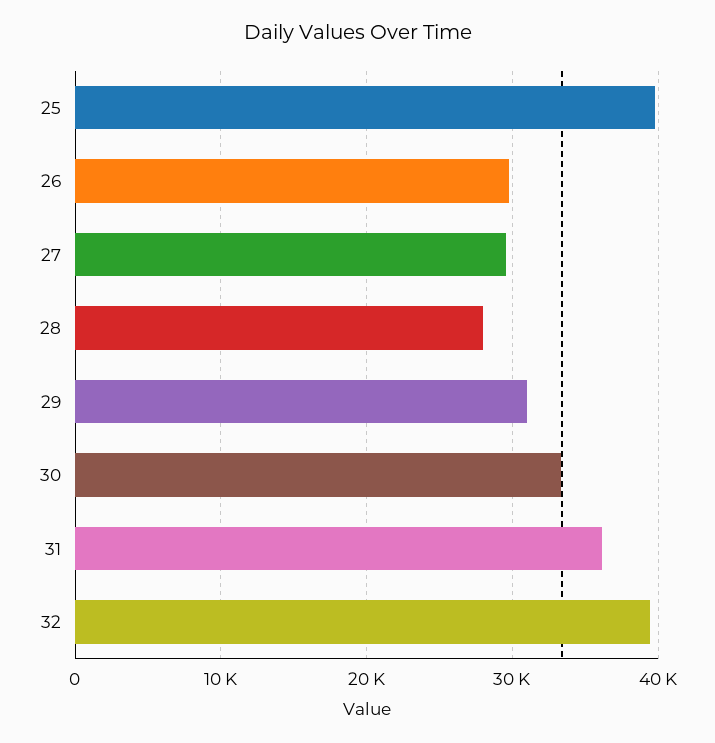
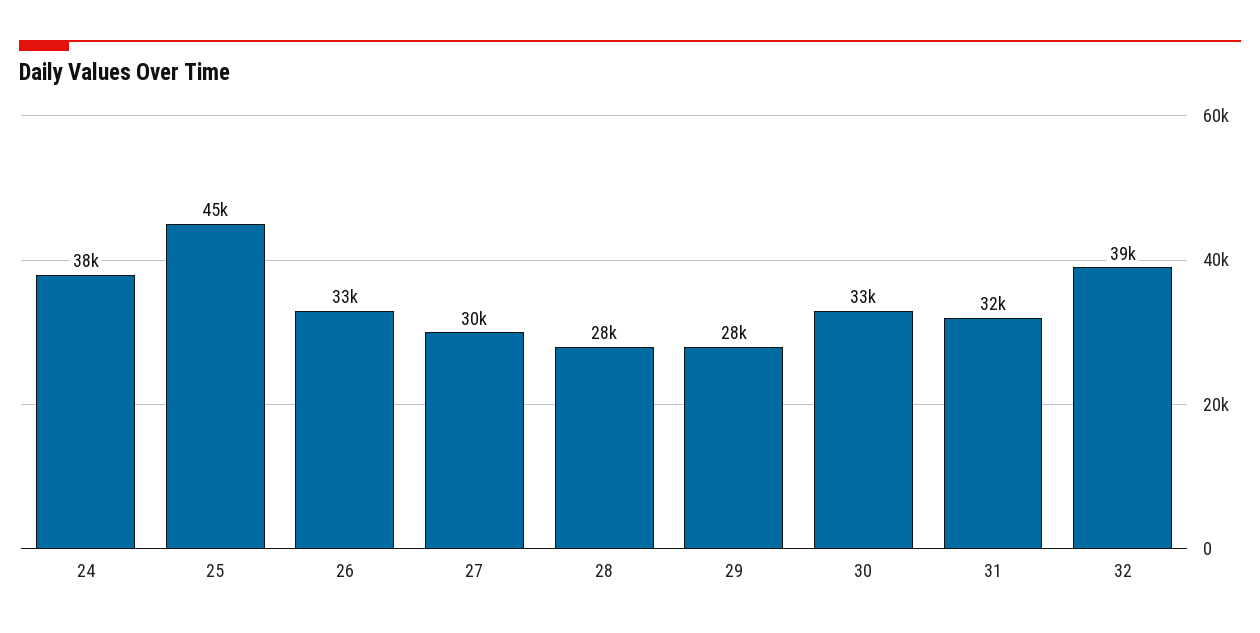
  {
-   "25": 40000,
+   "25": 45000,
-   "26": 30000,
+   "26": 33000,
    "27": 30000,
    "28": 28000,
-   "29": 31000,
+   "29": 28000,
    "30": 33000,
-   "31": 36000,
+   "31": 32000,
-   "32": 39000
+   "32": 39000,
+   "24": 38000
  }

